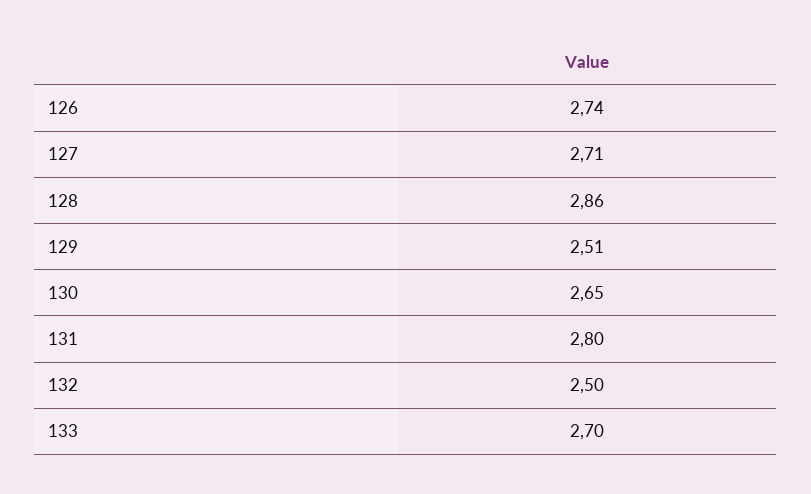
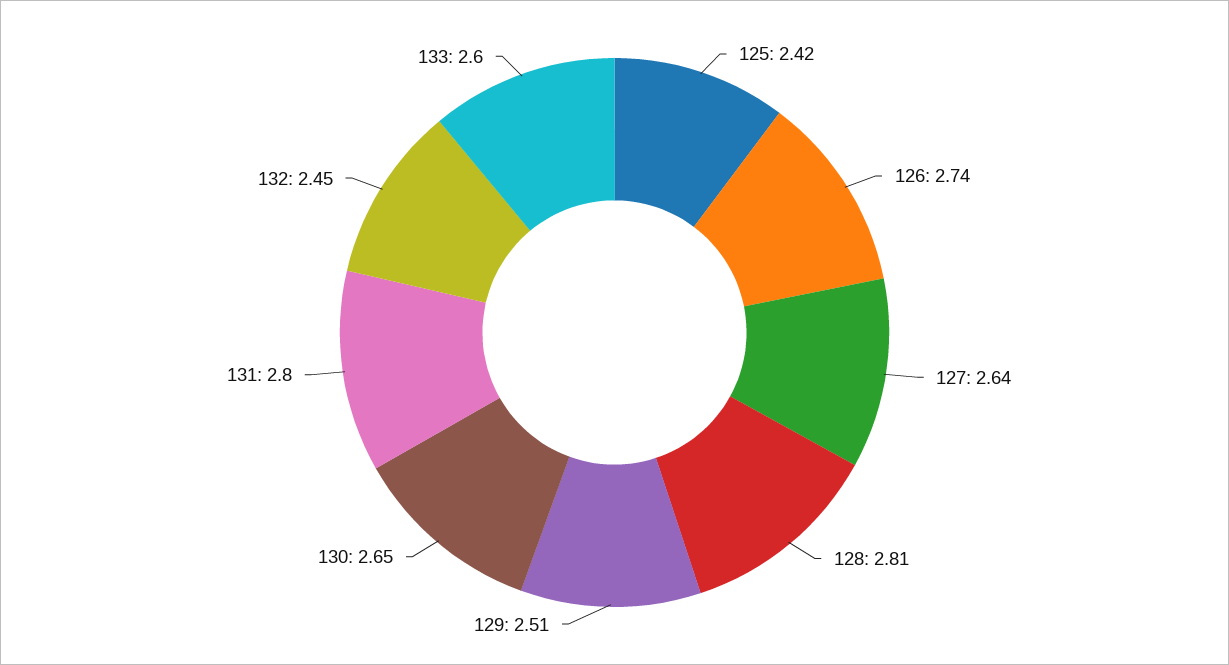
  {
    "126": 2.74,
-   "127": 2.71,
+   "127": 2.64,
-   "128": 2.86,
+   "128": 2.81,
    "129": 2.51,
    "130": 2.65,
    "131": 2.8,
-   "132": 2.5,
+   "132": 2.45,
-   "133": 2.7
+   "133": 2.6,
+   "125": 2.42
  }

